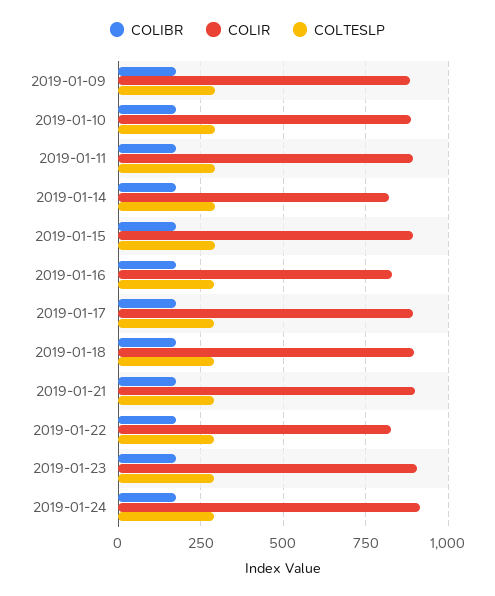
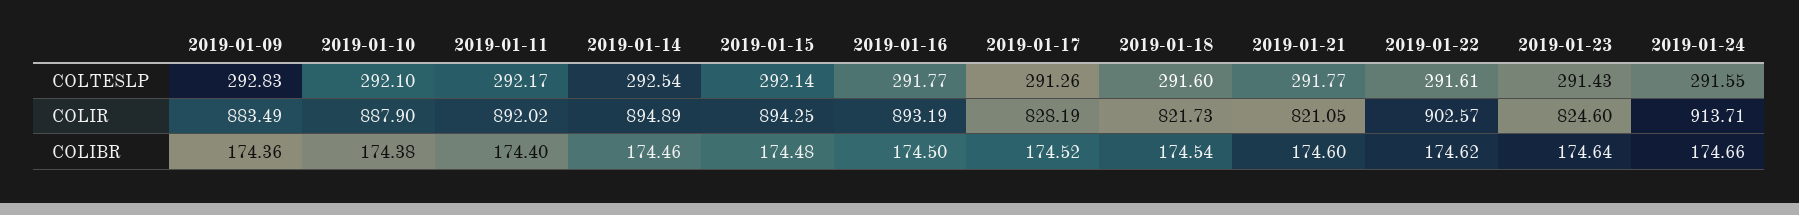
  {
    "COLIBR": {
      "2019-01-09": 174.36,
      "2019-01-10": 174.38,
      "2019-01-11": 174.4,
      "2019-01-14": 174.46,
      "2019-01-15": 174.48,
      "2019-01-16": 174.5,
      "2019-01-17": 174.52,
      "2019-01-18": 174.54,
      "2019-01-21": 174.6,
      "2019-01-22": 174.62,
      "2019-01-23": 174.64,
      "2019-01-24": 174.66
    },
    "COLIR": {
      "2019-01-09": 883.49,
      "2019-01-10": 887.9,
      "2019-01-11": 892.02,
-     "2019-01-14": 825,
+     "2019-01-14": 894.89,
      "2019-01-15": 894.25,
-     "2019-01-16": 825,
+     "2019-01-16": 893.19,
-     "2019-01-17": 900,
+     "2019-01-17": 828.19,
-     "2019-01-18": 900,
+     "2019-01-18": 821.73,
-     "2019-01-21": 900,
+     "2019-01-21": 821.05,
-     "2019-01-22": 825,
+     "2019-01-22": 902.57,
-     "2019-01-23": 900,
+     "2019-01-23": 824.6,
      "2019-01-24": 913.71
    },
    "COLTESLP": {
      "2019-01-09": 292.83,
      "2019-01-10": 292.1,
      "2019-01-11": 292.17,
      "2019-01-14": 292.54,
      "2019-01-15": 292.14,
      "2019-01-16": 291.77,
      "2019-01-17": 291.26,
      "2019-01-18": 291.6,
      "2019-01-21": 291.77,
      "2019-01-22": 291.61,
      "2019-01-23": 291.43,
      "2019-01-24": 291.55
    }
  }

